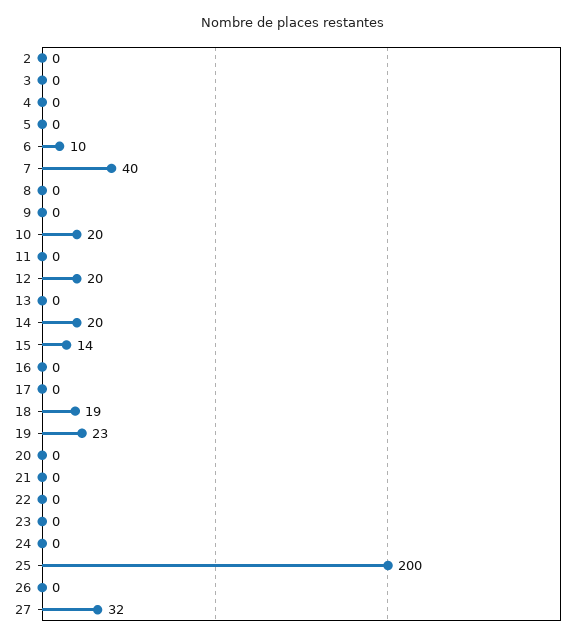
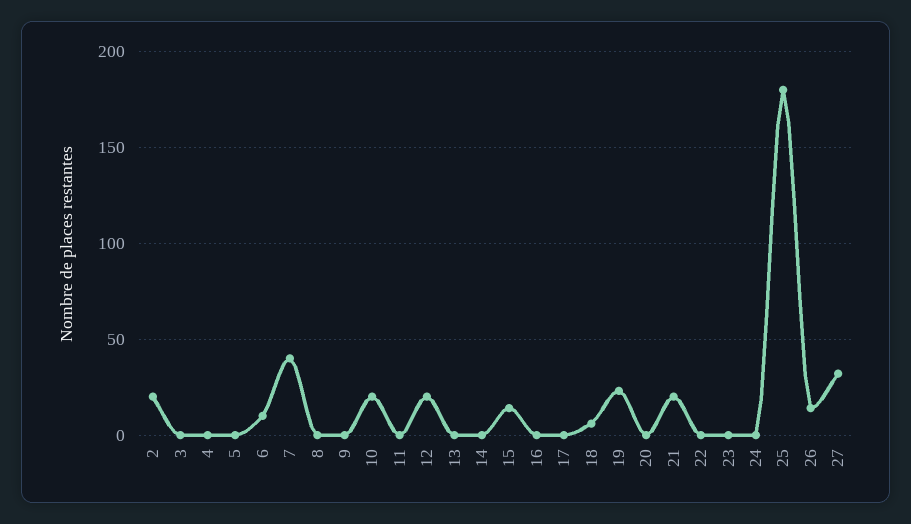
  {
-   "2": 0,
+   "2": 20,
    "3": 0,
    "4": 0,
    "5": 0,
    "6": 10,
    "7": 40,
    "8": 0,
    "9": 0,
    "10": 20,
    "11": 0,
    "12": 20,
    "13": 0,
-   "14": 20,
+   "14": 0,
    "15": 14,
    "16": 0,
    "17": 0,
-   "18": 19,
+   "18": 5,
    "19": 23,
    "20": 0,
-   "21": 0,
+   "21": 20,
    "22": 0,
    "23": 0,
    "24": 0,
-   "25": 200,
+   "25": 180,
-   "26": 0,
+   "26": 15,
    "27": 32
  }

